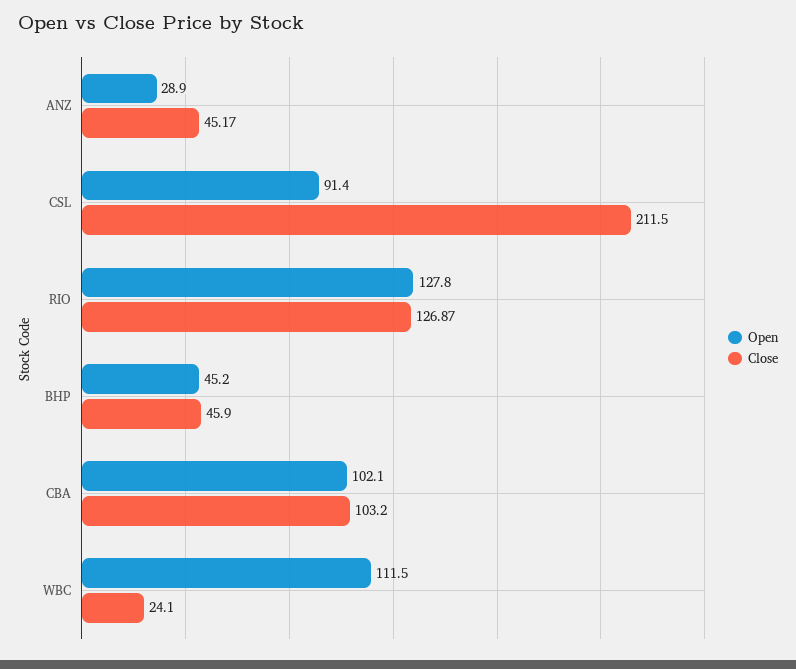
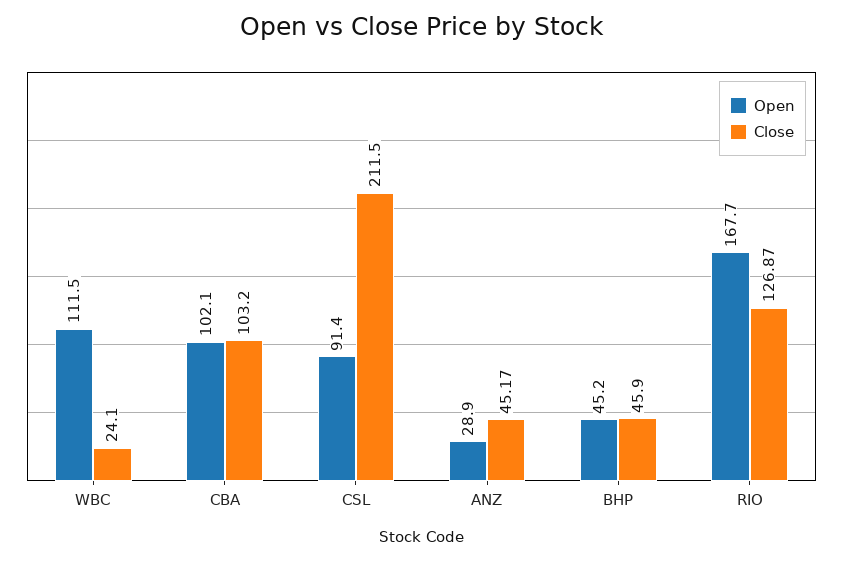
  {
    "Open": {
      "ANZ": 28.9,
      "CSL": 91.4,
-     "RIO": 127.8,
+     "RIO": 167.7,
      "BHP": 45.2,
      "CBA": 102.1,
      "WBC": 111.5
    },
    "Close": {
      "ANZ": 45.17,
      "CSL": 211.5,
      "RIO": 126.87,
      "BHP": 45.9,
      "CBA": 103.2,
      "WBC": 24.1
    }
  }

